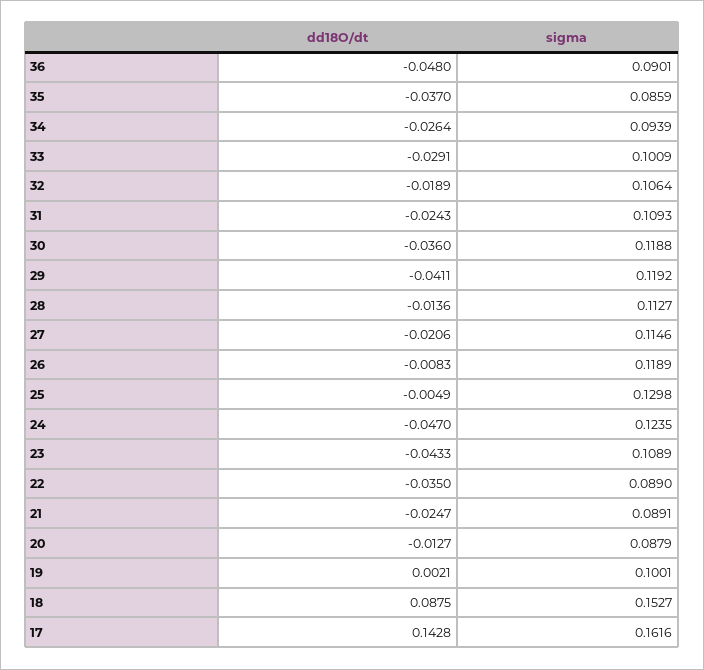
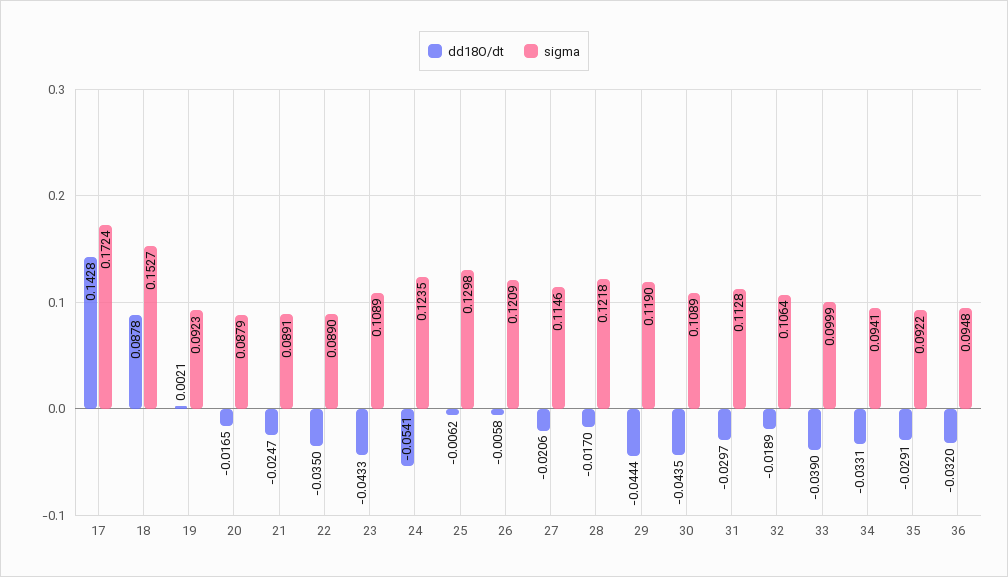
  {
    "dd18O/dt": {
-     "36": -0.048,
+     "36": -0.032,
-     "35": -0.037,
+     "35": -0.0291,
-     "34": -0.0264,
+     "34": -0.0331,
-     "33": -0.0291,
+     "33": -0.039,
      "32": -0.0189,
-     "31": -0.0243,
+     "31": -0.0297,
-     "30": -0.036,
+     "30": -0.0435,
-     "29": -0.0411,
+     "29": -0.0444,
-     "28": -0.0136,
+     "28": -0.017,
      "27": -0.0206,
-     "26": -0.0083,
+     "26": -0.0058,
-     "25": -0.0049,
+     "25": -0.0062,
-     "24": -0.047,
+     "24": -0.0541,
      "23": -0.0433,
      "22": -0.035,
      "21": -0.0247,
-     "20": -0.0127,
+     "20": -0.0165,
      "19": 0.0021,
-     "18": 0.0875,
+     "18": 0.0878,
      "17": 0.1428
    },
    "sigma": {
-     "36": 0.0901,
+     "36": 0.0948,
-     "35": 0.0859,
+     "35": 0.0922,
-     "34": 0.0939,
+     "34": 0.0941,
-     "33": 0.1009,
+     "33": 0.0999,
      "32": 0.1064,
-     "31": 0.1093,
+     "31": 0.1128,
-     "30": 0.1188,
+     "30": 0.1089,
-     "29": 0.1192,
+     "29": 0.119,
-     "28": 0.1127,
+     "28": 0.1218,
      "27": 0.1146,
-     "26": 0.1189,
+     "26": 0.1209,
      "25": 0.1298,
      "24": 0.1235,
      "23": 0.1089,
      "22": 0.089,
      "21": 0.0891,
      "20": 0.0879,
-     "19": 0.1001,
+     "19": 0.0923,
      "18": 0.1527,
-     "17": 0.1616
+     "17": 0.1724
    }
  }

